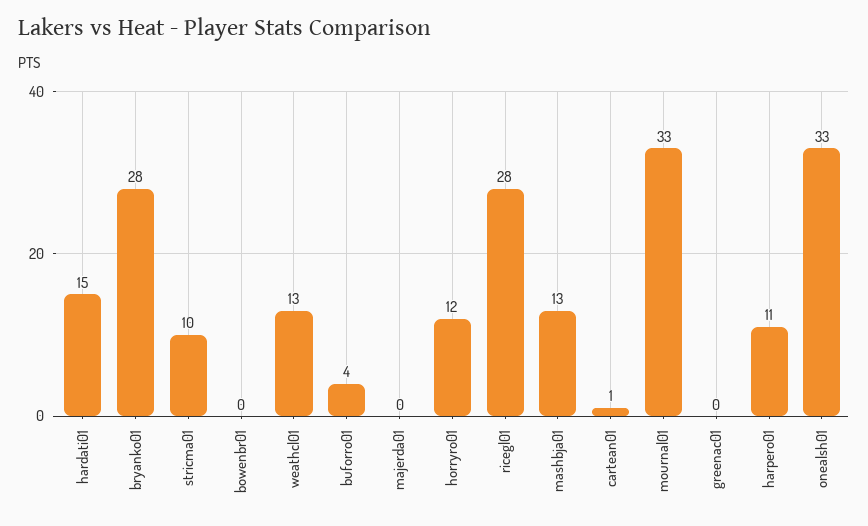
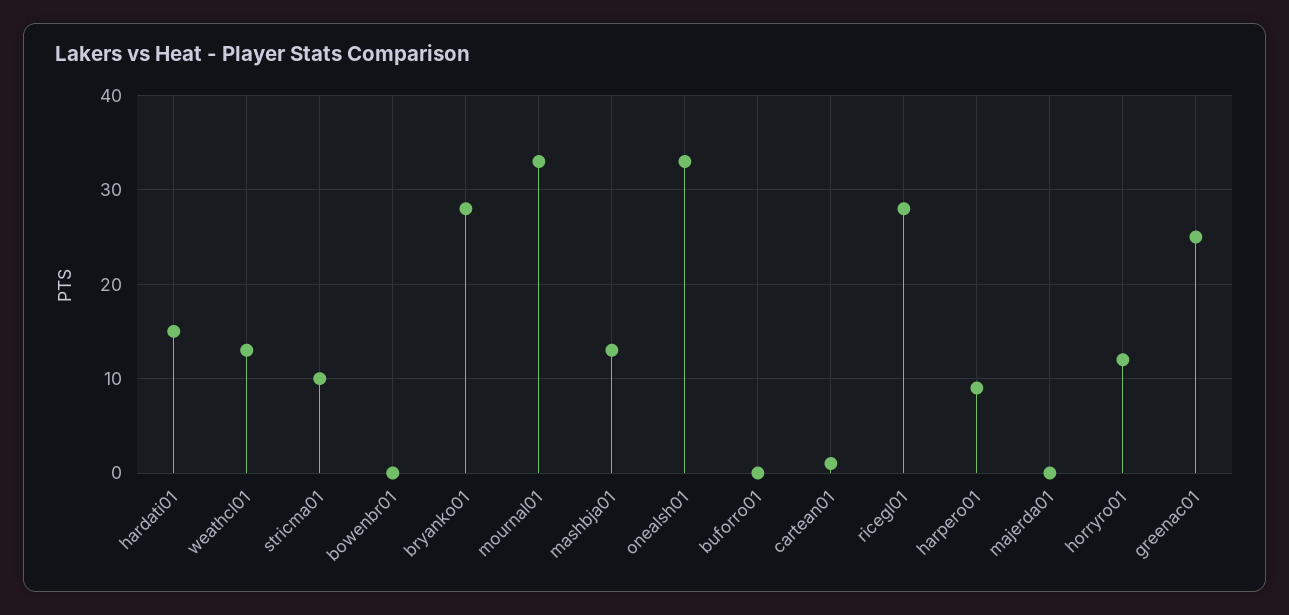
  {
    "hardati01": 15,
    "bryanko01": 28,
    "stricma01": 10,
    "bowenbr01": 0,
    "weathcl01": 13,
-   "buforro01": 4,
+   "buforro01": 0,
    "majerda01": 0,
    "horryro01": 12,
    "ricegl01": 28,
    "mashbja01": 13,
    "cartean01": 1,
    "mournal01": 33,
-   "greenac01": 0,
+   "greenac01": 25,
-   "harpero01": 11,
+   "harpero01": 9,
    "onealsh01": 33
  }

